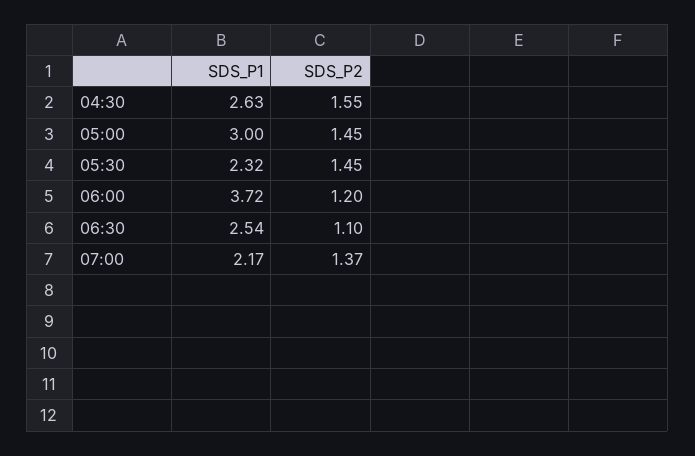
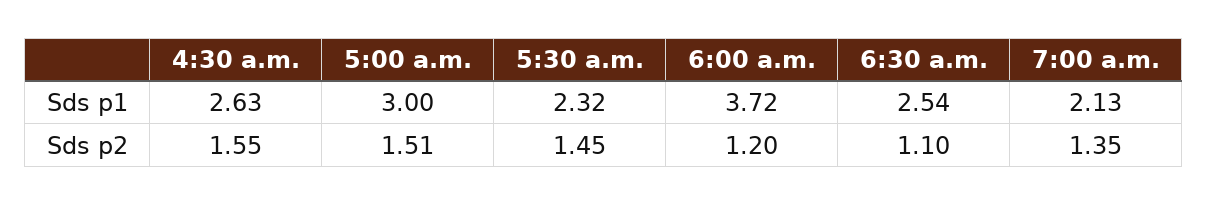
  {
    "SDS_P1": {
      "04:30": 2.63,
      "05:00": 3,
      "05:30": 2.32,
      "06:00": 3.72,
      "06:30": 2.54,
-     "07:00": 2.17
+     "07:00": 2.13
    },
    "SDS_P2": {
      "04:30": 1.55,
-     "05:00": 1.45,
+     "05:00": 1.51,
      "05:30": 1.45,
      "06:00": 1.2,
      "06:30": 1.1,
-     "07:00": 1.37
+     "07:00": 1.35
    }
  }

